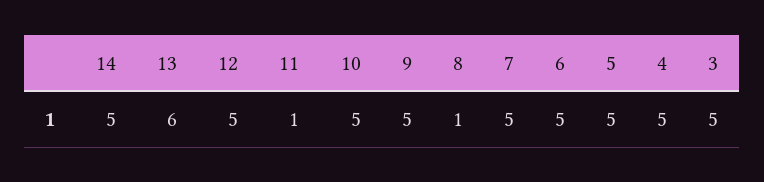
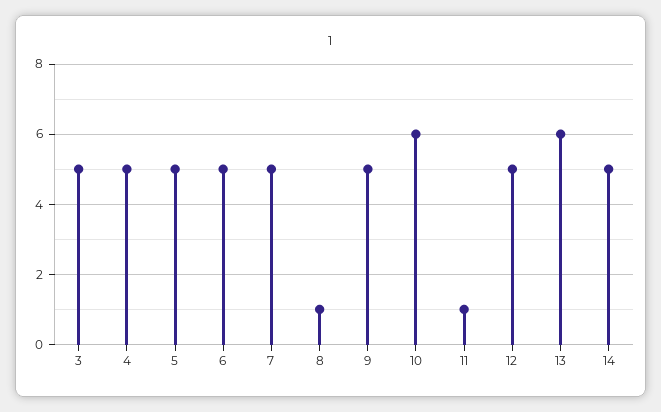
  {
    "14": 5,
    "13": 6,
    "12": 5,
    "11": 1,
-   "10": 5,
+   "10": 6,
    "9": 5,
    "8": 1,
    "7": 5,
    "6": 5,
    "5": 5,
    "4": 5,
    "3": 5
  }

